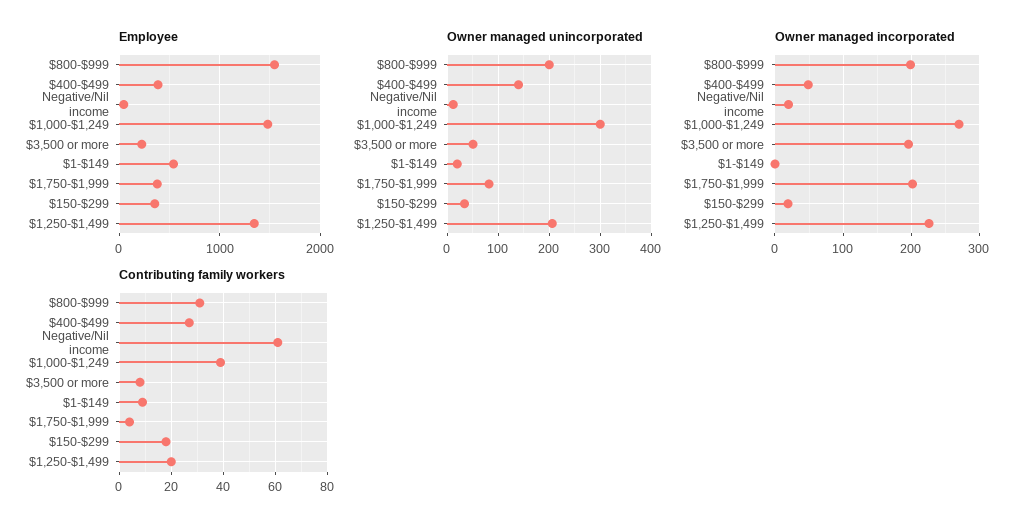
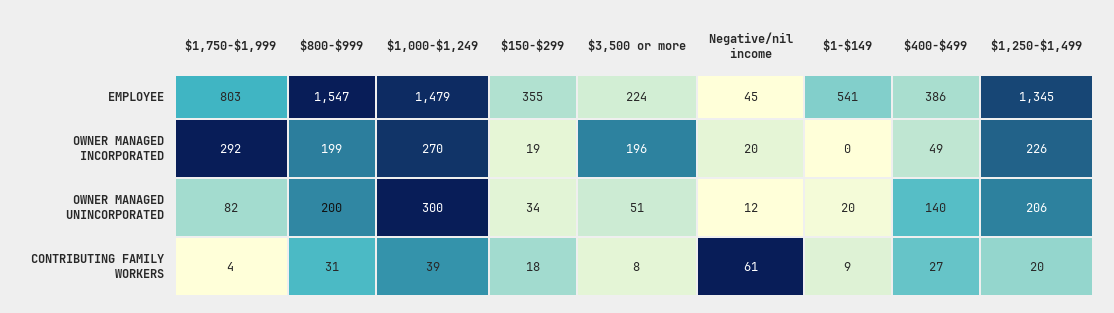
  {
    "Employee": {
      "$800-$999": 1547,
      "$400-$499": 386,
      "Negative/Nil income": 45,
      "$1,000-$1,249": 1479,
      "$3,500 or more": 224,
      "$1-$149": 541,
-     "$1,750-$1,999": 400,
+     "$1,750-$1,999": 803,
      "$150-$299": 355,
      "$1,250-$1,499": 1345
    },
    "Owner managed unincorporated": {
      "$800-$999": 200,
      "$400-$499": 140,
      "Negative/Nil income": 12,
      "$1,000-$1,249": 300,
      "$3,500 or more": 51,
      "$1-$149": 20,
      "$1,750-$1,999": 82,
      "$150-$299": 34,
      "$1,250-$1,499": 206
    },
    "Owner managed incorporated": {
      "$800-$999": 199,
      "$400-$499": 49,
      "Negative/Nil income": 20,
      "$1,000-$1,249": 270,
      "$3,500 or more": 196,
      "$1-$149": 0,
-     "$1,750-$1,999": 200,
+     "$1,750-$1,999": 292,
      "$150-$299": 19,
      "$1,250-$1,499": 226
    },
    "Contributing family workers": {
      "$800-$999": 31,
      "$400-$499": 27,
      "Negative/Nil income": 61,
      "$1,000-$1,249": 39,
      "$3,500 or more": 8,
      "$1-$149": 9,
      "$1,750-$1,999": 4,
      "$150-$299": 18,
      "$1,250-$1,499": 20
    }
  }

